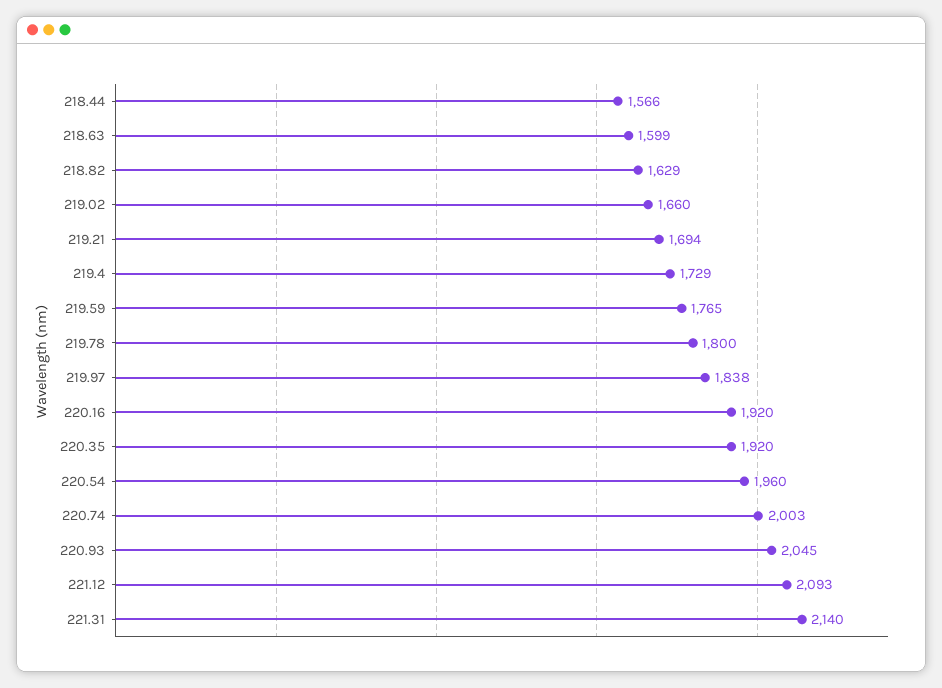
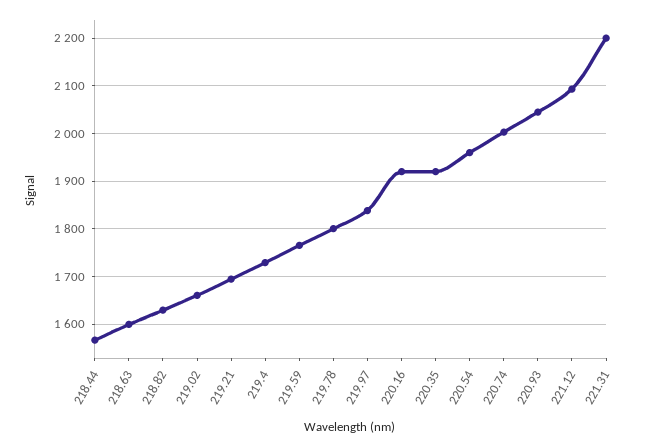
  {
    "218.44": 1566,
    "218.63": 1599,
    "218.82": 1629,
    "219.02": 1660,
    "219.21": 1694,
    "219.4": 1729,
    "219.59": 1765,
    "219.78": 1800,
    "219.97": 1838,
    "220.16": 1920,
    "220.35": 1920,
    "220.54": 1960,
    "220.74": 2003,
    "220.93": 2045,
    "221.12": 2093,
-   "221.31": 2140
+   "221.31": 2200
  }

